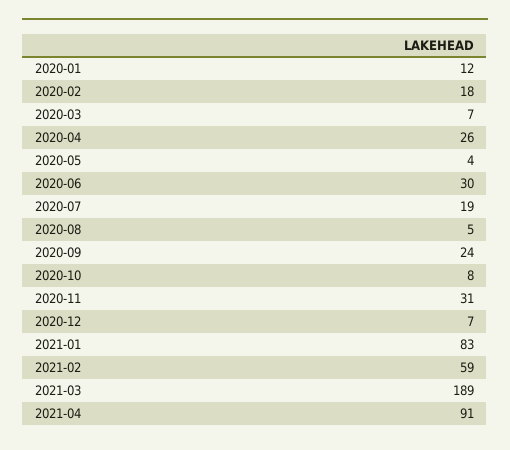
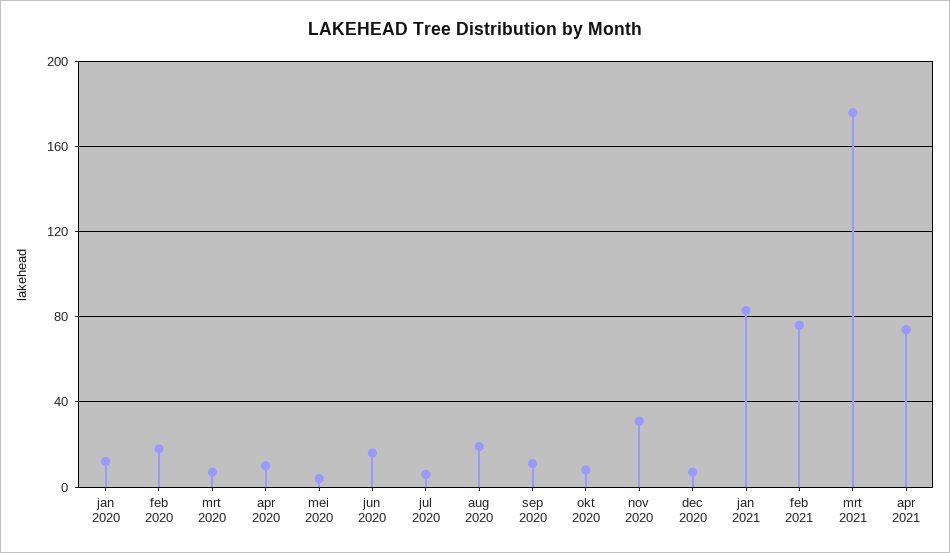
  {
    "2020-01": 12,
    "2020-02": 18,
    "2020-03": 7,
-   "2020-04": 26,
+   "2020-04": 10,
    "2020-05": 4,
-   "2020-06": 30,
+   "2020-06": 15,
-   "2020-07": 19,
+   "2020-07": 5,
-   "2020-08": 5,
+   "2020-08": 20,
-   "2020-09": 24,
+   "2020-09": 10,
    "2020-10": 8,
    "2020-11": 31,
    "2020-12": 7,
    "2021-01": 83,
-   "2021-02": 59,
+   "2021-02": 75,
-   "2021-03": 189,
+   "2021-03": 175,
-   "2021-04": 91
+   "2021-04": 75
  }

